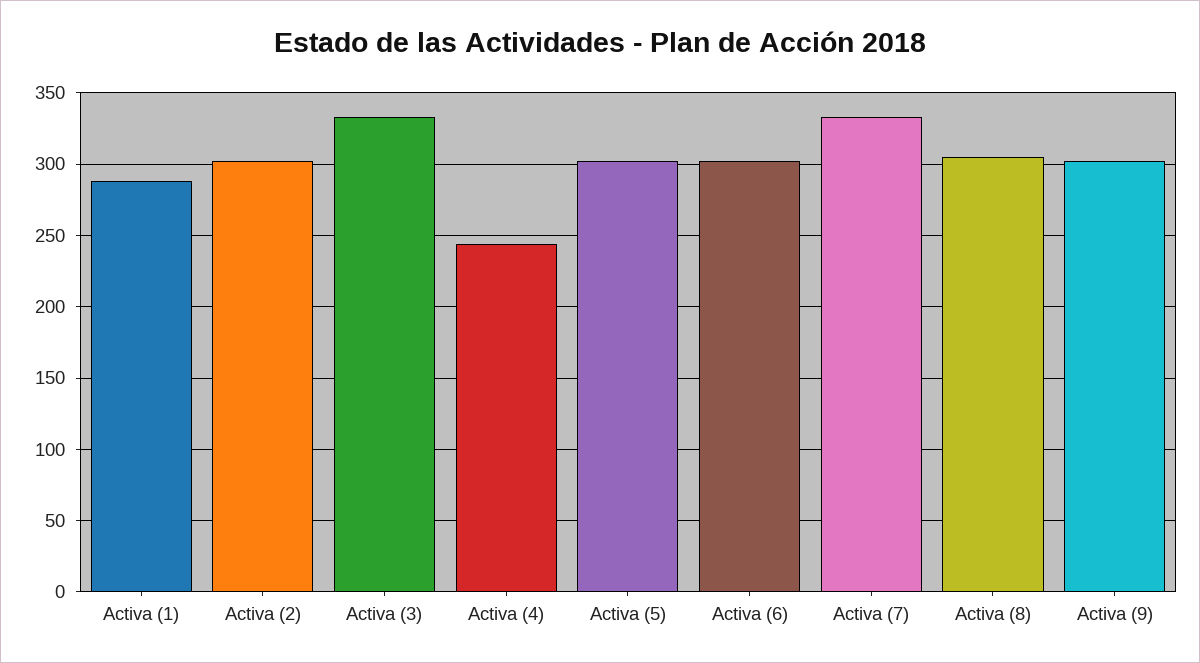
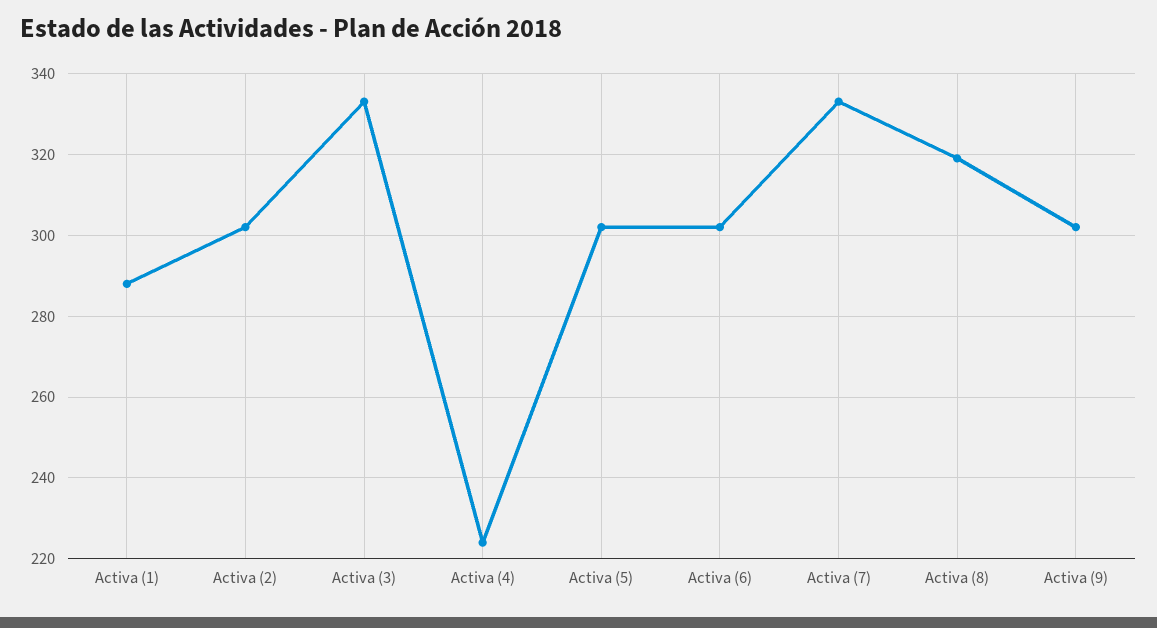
  {
    "Activa (1)": 290,
    "Activa (2)": 300,
    "Activa (3)": 335,
-   "Activa (4)": 245,
+   "Activa (4)": 225,
    "Activa (5)": 300,
    "Activa (6)": 300,
    "Activa (7)": 335,
-   "Activa (8)": 305,
+   "Activa (8)": 320,
    "Activa (9)": 300
  }

